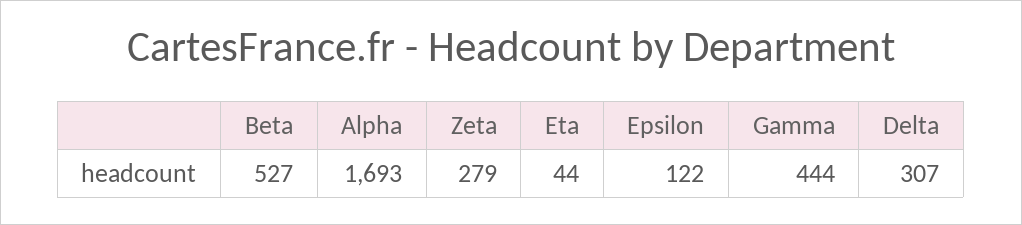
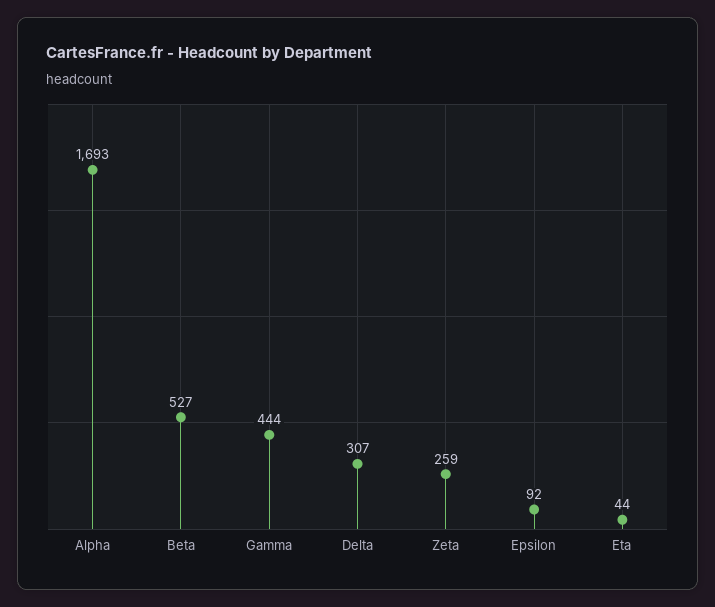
  {
    "Beta": 527,
    "Alpha": 1693,
-   "Zeta": 279,
+   "Zeta": 259,
    "Eta": 44,
-   "Epsilon": 122,
+   "Epsilon": 92,
    "Gamma": 444,
    "Delta": 307
  }

